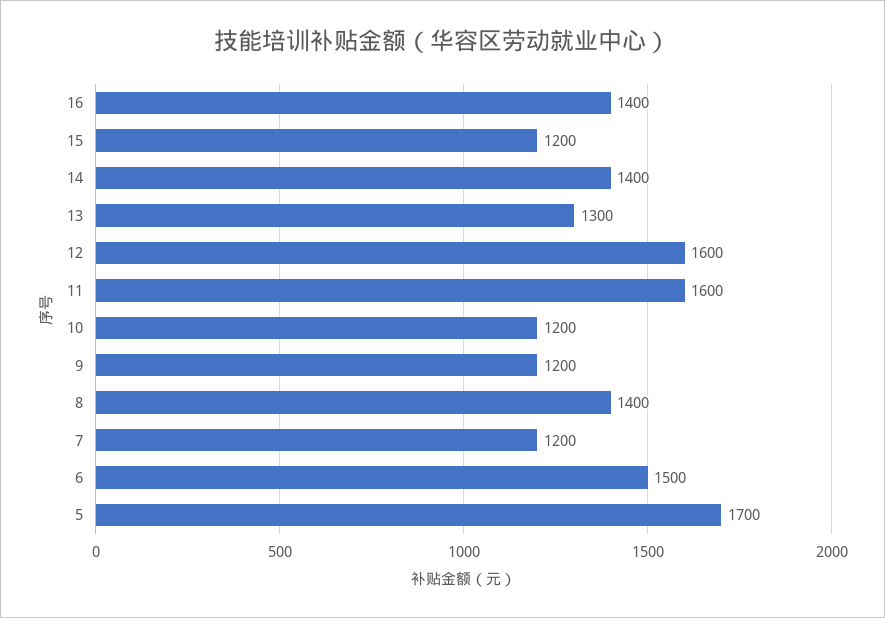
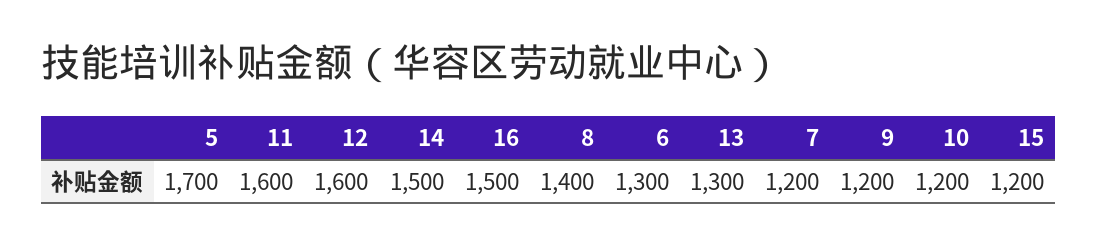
  {
-   "16": 1400,
+   "16": 1500,
    "15": 1200,
-   "14": 1400,
+   "14": 1500,
    "13": 1300,
    "12": 1600,
    "11": 1600,
    "10": 1200,
    "9": 1200,
    "8": 1400,
    "7": 1200,
-   "6": 1500,
+   "6": 1300,
    "5": 1700
  }

